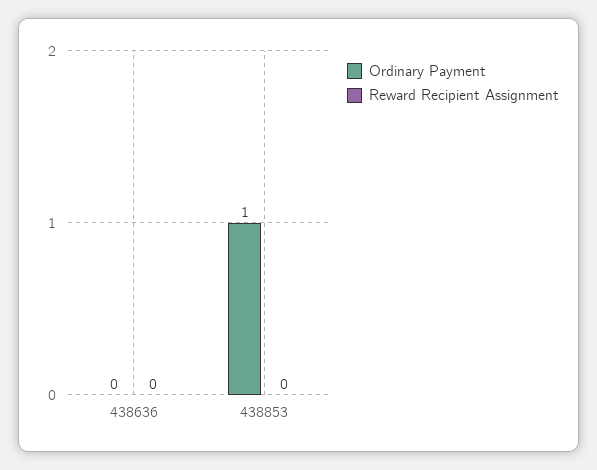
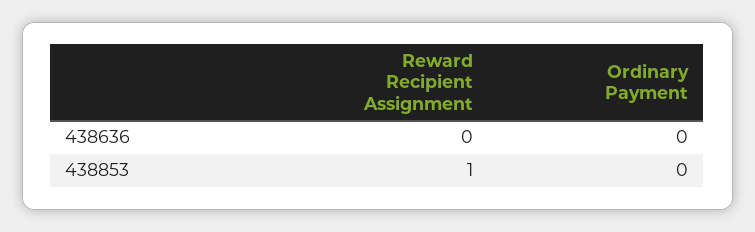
  {
    "Ordinary Payment": {
      "438636": 0,
-     "438853": 1
+     "438853": 0
    },
    "Reward Recipient Assignment": {
      "438636": 0,
-     "438853": 0
+     "438853": 1
    }
  }

